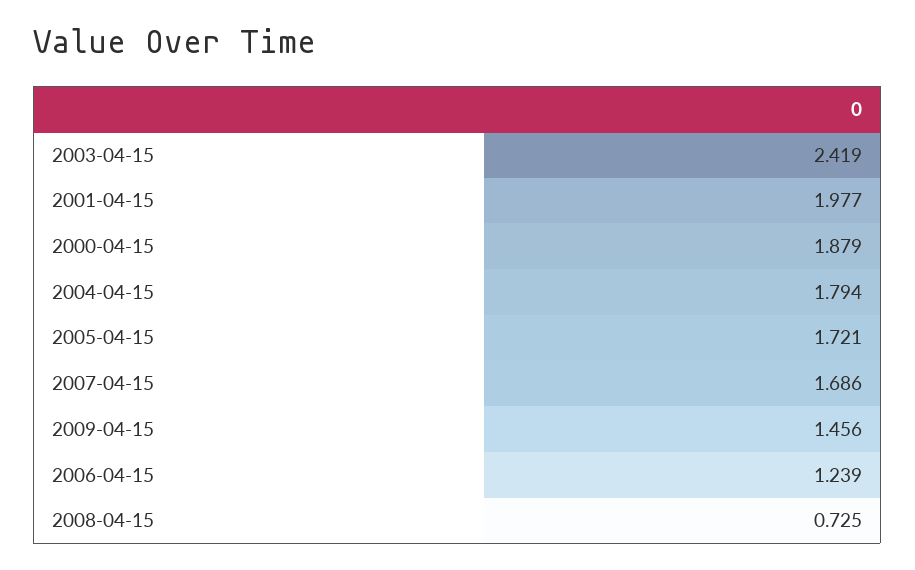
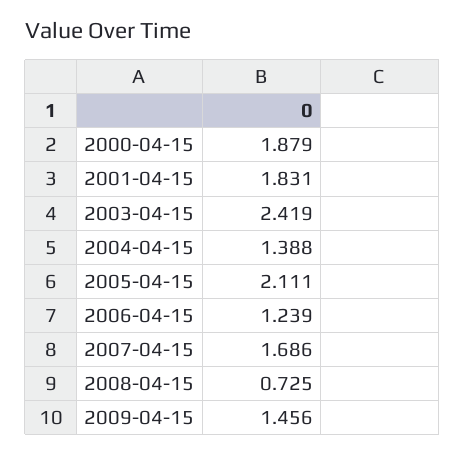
  {
    "2003-04-15": 2.419,
-   "2001-04-15": 1.977,
+   "2001-04-15": 1.831,
    "2000-04-15": 1.879,
-   "2004-04-15": 1.794,
+   "2004-04-15": 1.388,
-   "2005-04-15": 1.721,
+   "2005-04-15": 2.111,
    "2007-04-15": 1.686,
    "2009-04-15": 1.456,
    "2006-04-15": 1.239,
    "2008-04-15": 0.725
  }

